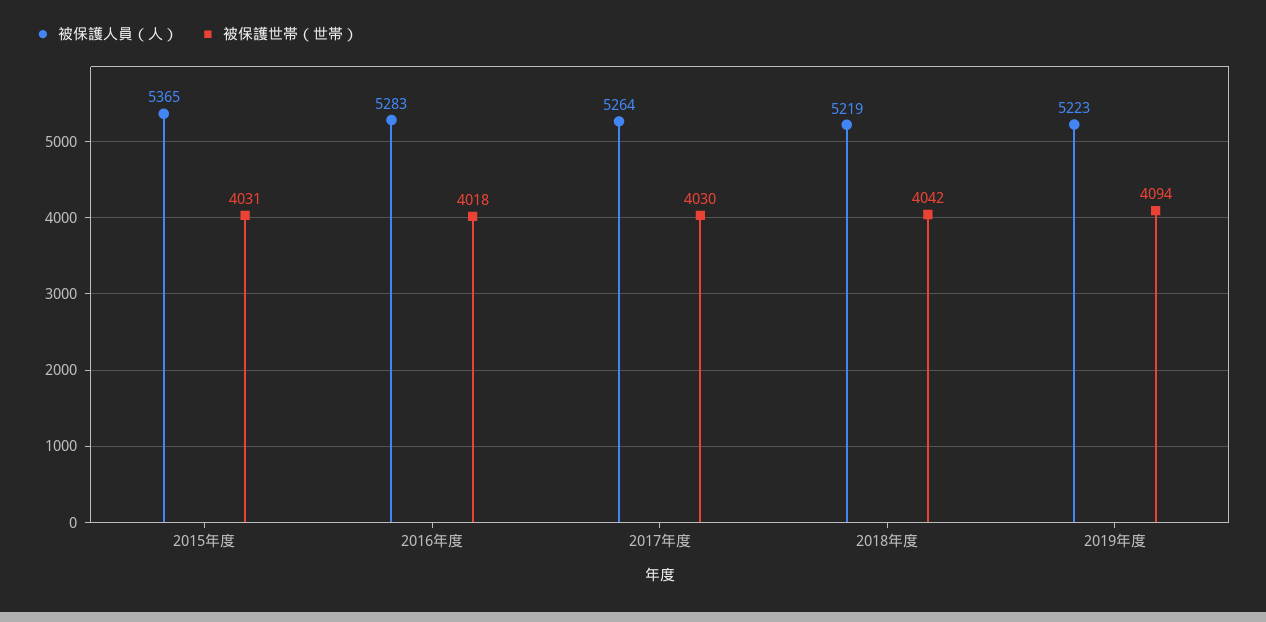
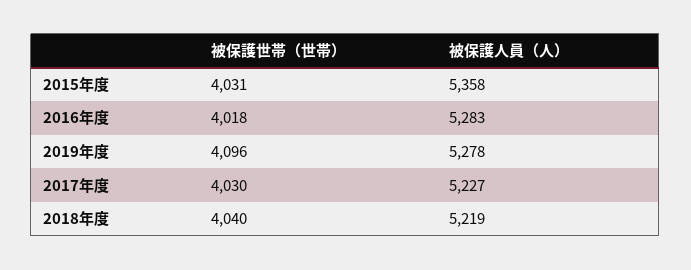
  {
    "被保護人員（人）": {
-     "2015年度": 5365,
+     "2015年度": 5358,
      "2016年度": 5283,
-     "2017年度": 5264,
+     "2017年度": 5227,
      "2018年度": 5219,
-     "2019年度": 5223
+     "2019年度": 5278
    },
    "被保護世帯（世帯）": {
      "2015年度": 4031,
      "2016年度": 4018,
      "2017年度": 4030,
-     "2018年度": 4042,
+     "2018年度": 4040,
-     "2019年度": 4094
+     "2019年度": 4096
    }
  }

